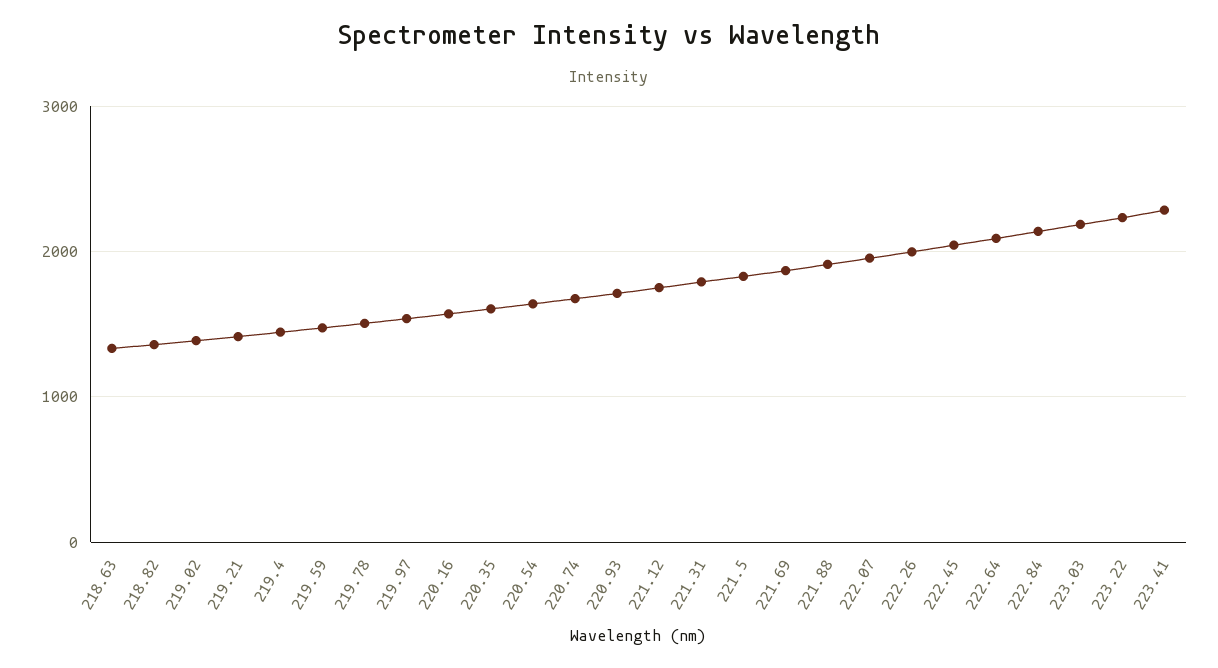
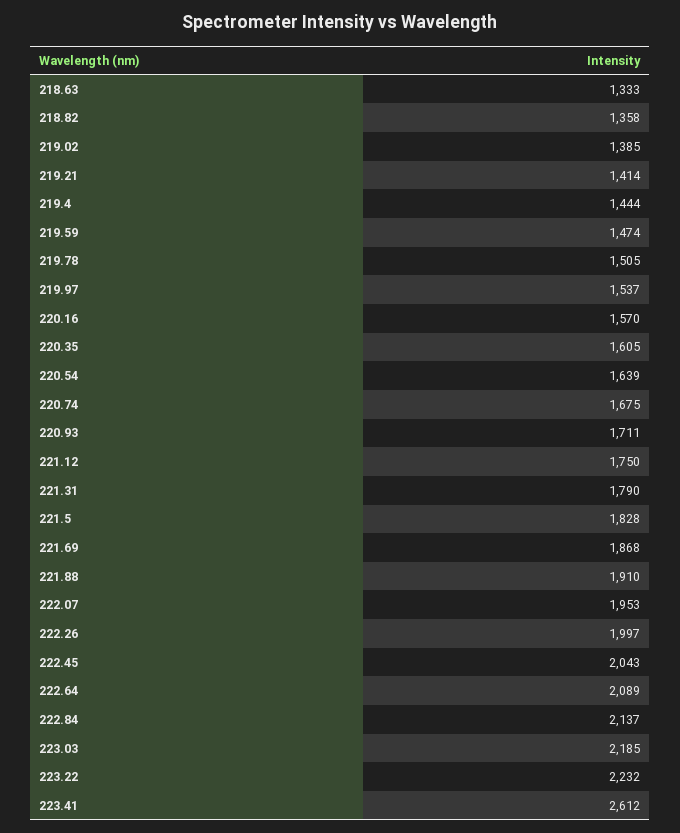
  {
    "218.63": 1333,
    "218.82": 1358,
    "219.02": 1385,
    "219.21": 1414,
    "219.4": 1444,
    "219.59": 1474,
    "219.78": 1505,
    "219.97": 1537,
    "220.16": 1570,
    "220.35": 1605,
    "220.54": 1639,
    "220.74": 1675,
    "220.93": 1711,
    "221.12": 1750,
    "221.31": 1790,
    "221.5": 1828,
    "221.69": 1868,
    "221.88": 1910,
    "222.07": 1953,
    "222.26": 1997,
    "222.45": 2043,
    "222.64": 2089,
    "222.84": 2137,
    "223.03": 2185,
    "223.22": 2232,
-   "223.41": 2300
+   "223.41": 2612
  }

